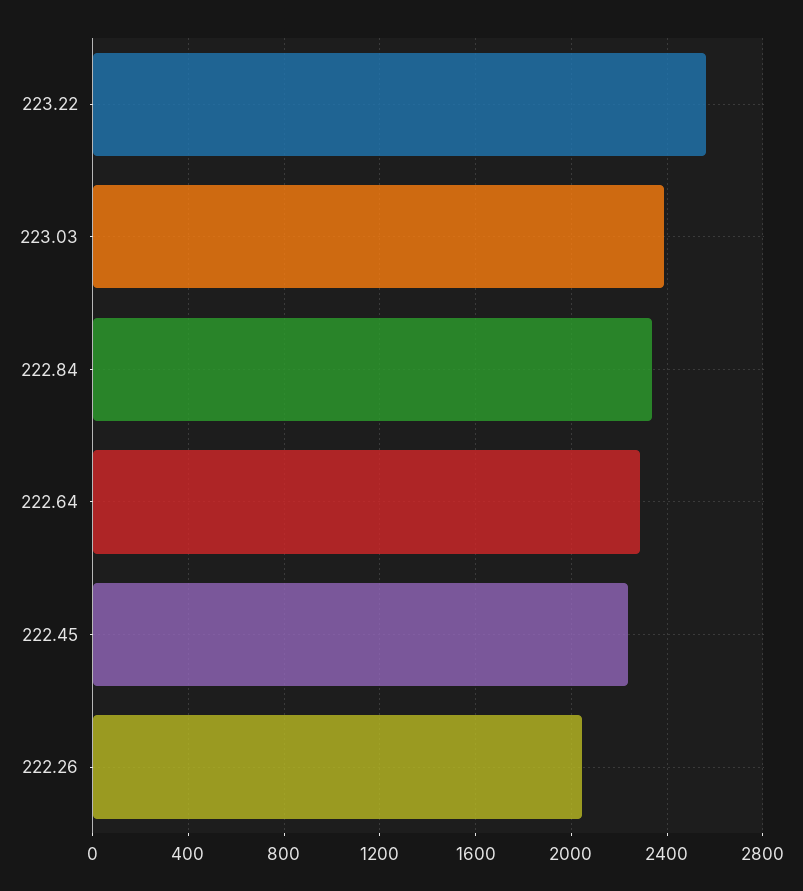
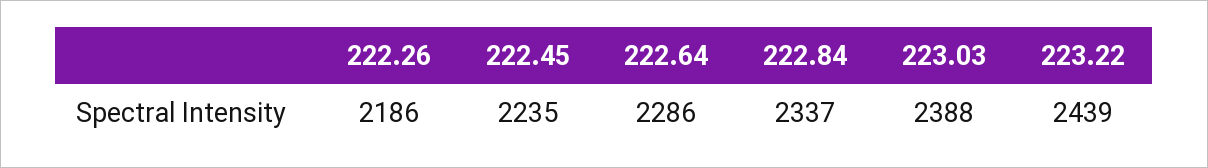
  {
-   "223.22": 2550,
+   "223.22": 2439,
    "223.03": 2388,
    "222.84": 2337,
    "222.64": 2286,
    "222.45": 2235,
-   "222.26": 2050
+   "222.26": 2186
  }

